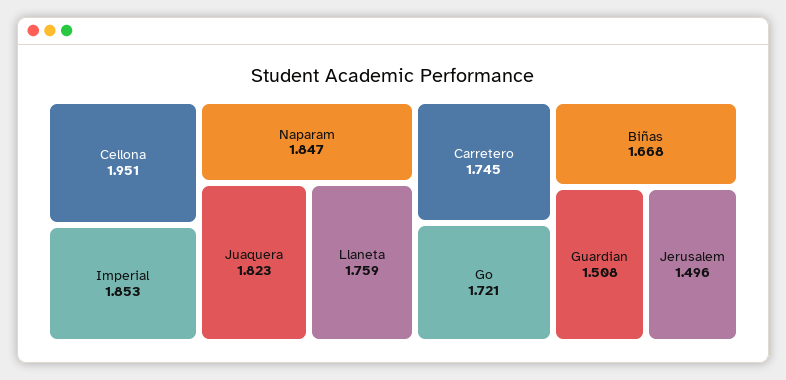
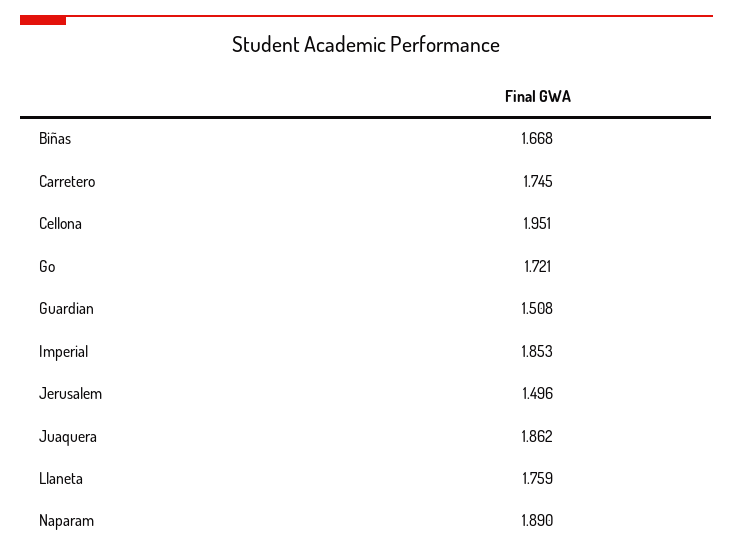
  {
    "Cellona": 1.951,
    "Imperial": 1.853,
-   "Naparam": 1.847,
+   "Naparam": 1.89,
-   "Juaquera": 1.823,
+   "Juaquera": 1.862,
    "Llaneta": 1.759,
    "Carretero": 1.745,
    "Go": 1.721,
    "Biñas": 1.668,
    "Guardian": 1.508,
    "Jerusalem": 1.496
  }

